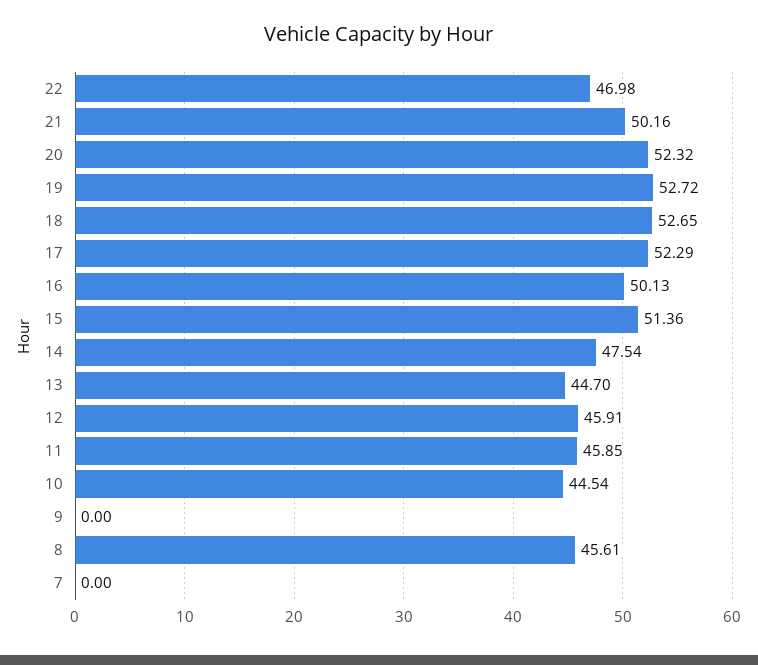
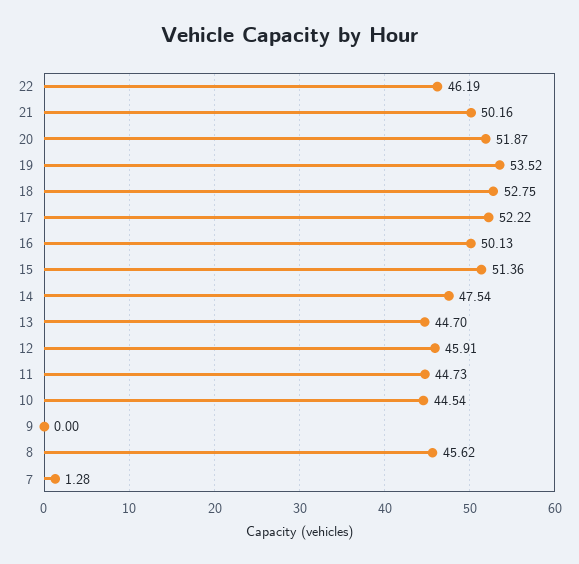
  {
-   "22": 46.98,
+   "22": 46.19,
    "21": 50.16,
-   "20": 52.32,
+   "20": 51.87,
-   "19": 52.72,
+   "19": 53.52,
-   "18": 52.65,
+   "18": 52.75,
-   "17": 52.29,
+   "17": 52.22,
    "16": 50.13,
    "15": 51.36,
    "14": 47.54,
    "13": 44.7,
    "12": 45.91,
-   "11": 45.85,
+   "11": 44.73,
    "10": 44.54,
    "9": 0,
-   "8": 45.61,
+   "8": 45.62,
-   "7": 0
+   "7": 1.28
  }

